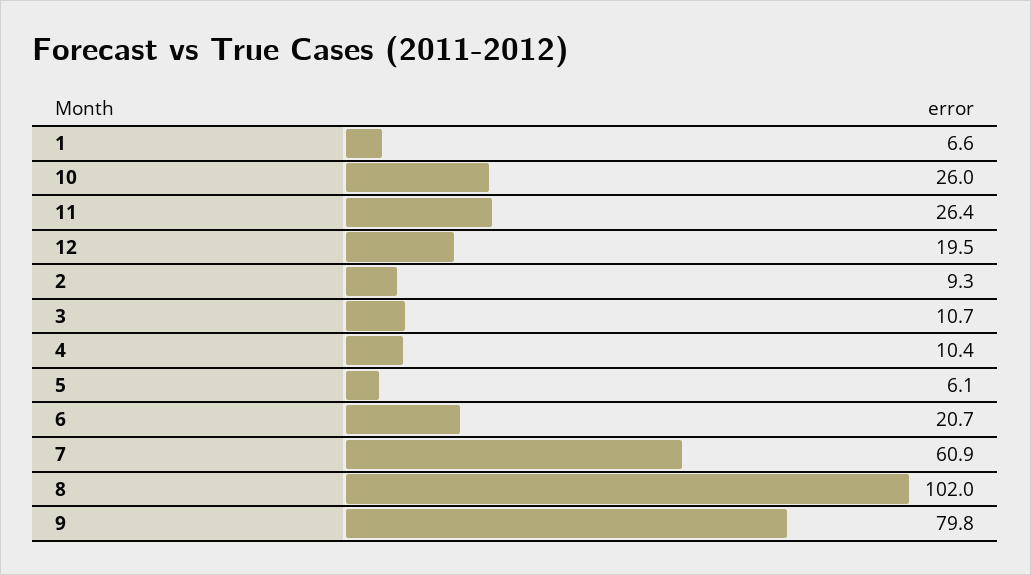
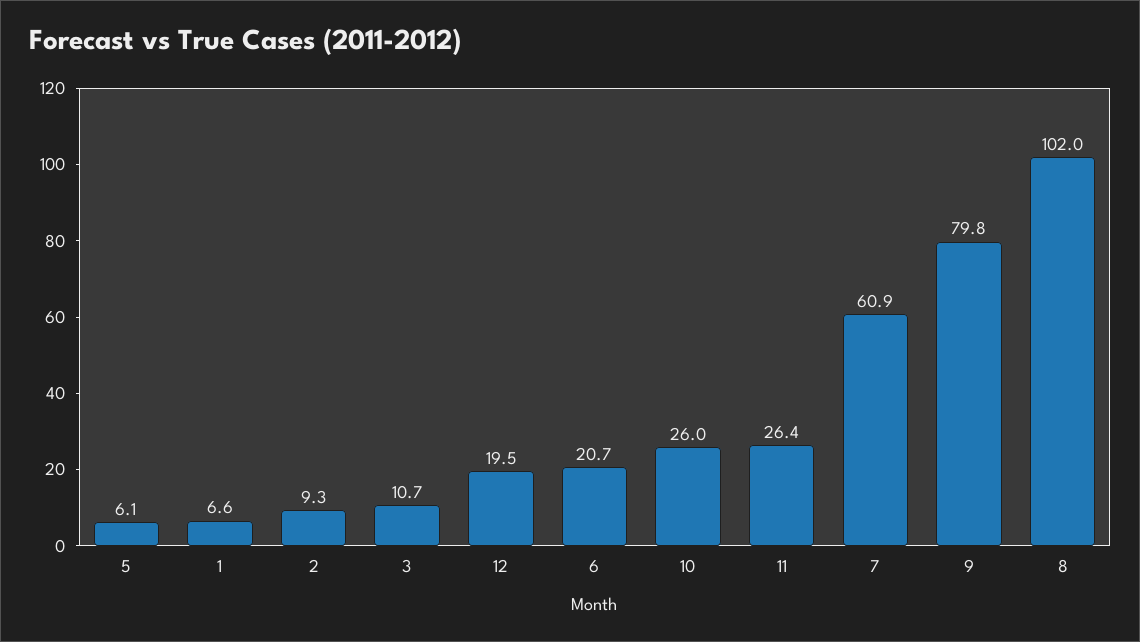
  {
    "1": 6.6,
    "10": 26,
    "11": 26.4,
    "12": 19.5,
    "2": 9.3,
    "3": 10.7,
-   "4": 10.4,
    "5": 6.1,
    "6": 20.7,
    "7": 60.9,
    "8": 102,
    "9": 79.8
  }

